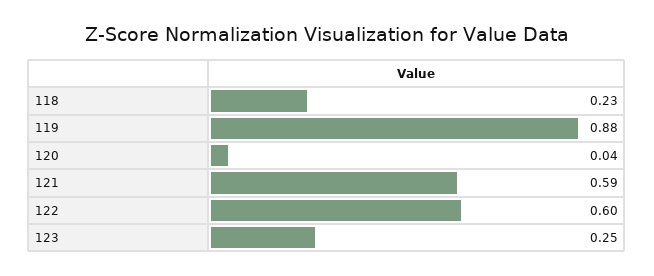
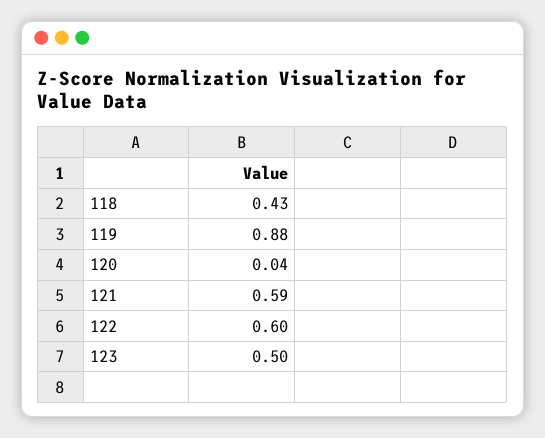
  {
-   "118": 0.23,
+   "118": 0.43,
    "119": 0.88,
    "120": 0.04,
    "121": 0.59,
    "122": 0.6,
-   "123": 0.25
+   "123": 0.5
  }

